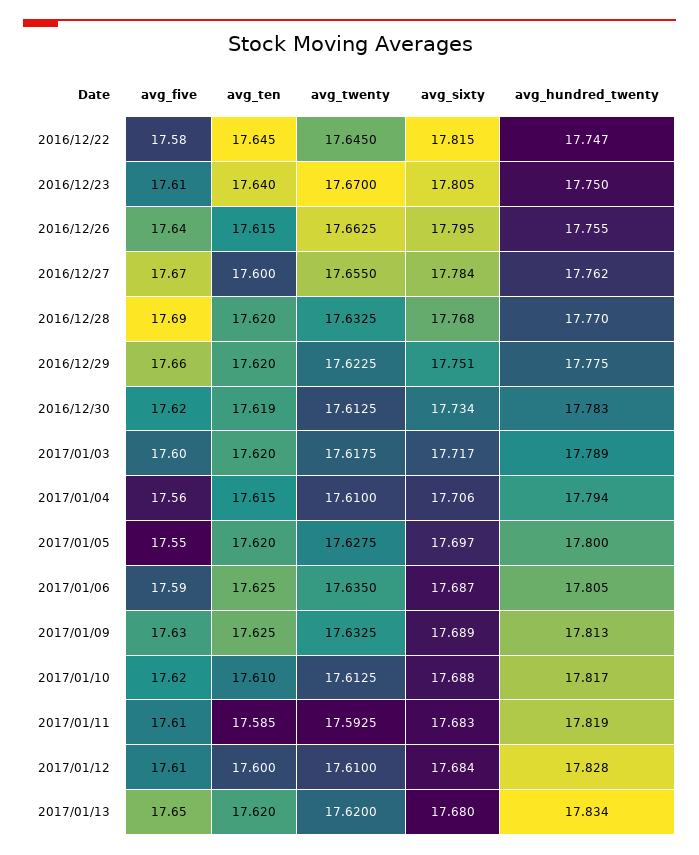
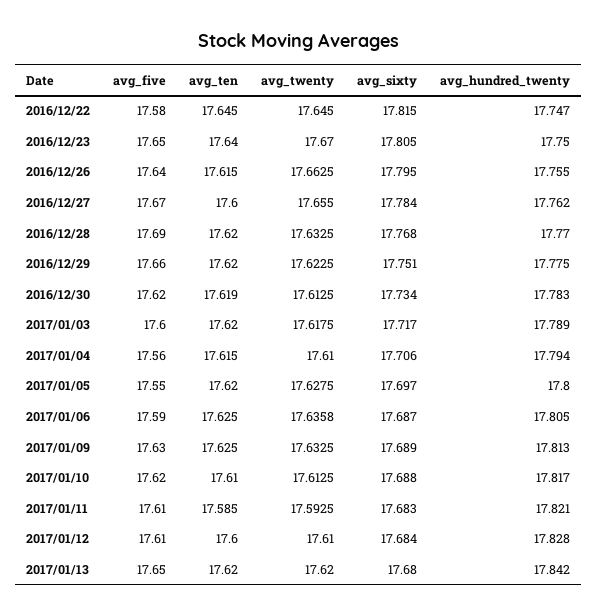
  {
    "avg_five": {
      "2016/12/22": 17.58,
-     "2016/12/23": 17.61,
+     "2016/12/23": 17.65,
      "2016/12/26": 17.64,
      "2016/12/27": 17.67,
      "2016/12/28": 17.69,
      "2016/12/29": 17.66,
      "2016/12/30": 17.62,
      "2017/01/03": 17.6,
      "2017/01/04": 17.56,
      "2017/01/05": 17.55,
      "2017/01/06": 17.59,
      "2017/01/09": 17.63,
      "2017/01/10": 17.62,
      "2017/01/11": 17.61,
      "2017/01/12": 17.61,
      "2017/01/13": 17.65
    },
    "avg_ten": {
      "2016/12/22": 17.645,
      "2016/12/23": 17.64,
      "2016/12/26": 17.615,
      "2016/12/27": 17.6,
      "2016/12/28": 17.62,
      "2016/12/29": 17.62,
      "2016/12/30": 17.619,
      "2017/01/03": 17.62,
      "2017/01/04": 17.615,
      "2017/01/05": 17.62,
      "2017/01/06": 17.625,
      "2017/01/09": 17.625,
      "2017/01/10": 17.61,
      "2017/01/11": 17.585,
      "2017/01/12": 17.6,
      "2017/01/13": 17.62
    },
    "avg_twenty": {
      "2016/12/22": 17.645,
      "2016/12/23": 17.67,
      "2016/12/26": 17.6625,
      "2016/12/27": 17.655,
      "2016/12/28": 17.6325,
      "2016/12/29": 17.6225,
      "2016/12/30": 17.6125,
      "2017/01/03": 17.6175,
      "2017/01/04": 17.61,
      "2017/01/05": 17.6275,
-     "2017/01/06": 17.635,
+     "2017/01/06": 17.6358,
      "2017/01/09": 17.6325,
      "2017/01/10": 17.6125,
      "2017/01/11": 17.5925,
      "2017/01/12": 17.61,
      "2017/01/13": 17.62
    },
    "avg_sixty": {
      "2016/12/22": 17.815,
      "2016/12/23": 17.805,
      "2016/12/26": 17.795,
      "2016/12/27": 17.784,
      "2016/12/28": 17.768,
      "2016/12/29": 17.751,
      "2016/12/30": 17.734,
      "2017/01/03": 17.717,
      "2017/01/04": 17.706,
      "2017/01/05": 17.697,
      "2017/01/06": 17.687,
      "2017/01/09": 17.689,
      "2017/01/10": 17.688,
      "2017/01/11": 17.683,
      "2017/01/12": 17.684,
      "2017/01/13": 17.68
    },
    "avg_hundred_twenty": {
      "2016/12/22": 17.747,
      "2016/12/23": 17.75,
      "2016/12/26": 17.755,
      "2016/12/27": 17.762,
      "2016/12/28": 17.77,
      "2016/12/29": 17.775,
      "2016/12/30": 17.783,
      "2017/01/03": 17.789,
      "2017/01/04": 17.794,
      "2017/01/05": 17.8,
      "2017/01/06": 17.805,
      "2017/01/09": 17.813,
      "2017/01/10": 17.817,
-     "2017/01/11": 17.819,
+     "2017/01/11": 17.821,
      "2017/01/12": 17.828,
-     "2017/01/13": 17.834
+     "2017/01/13": 17.842
    }
  }

